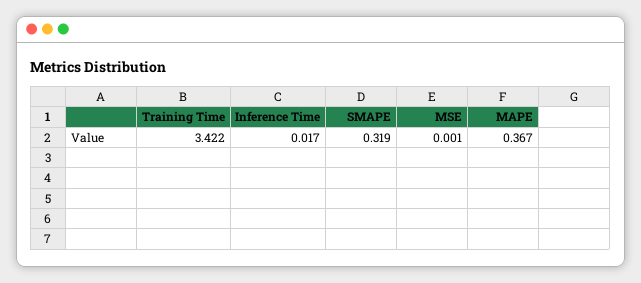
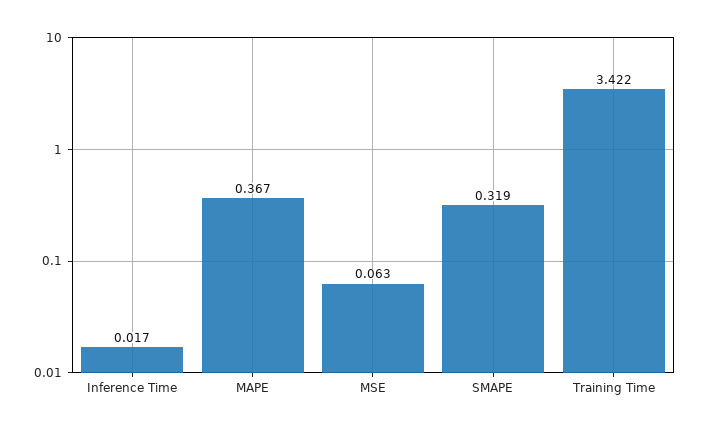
  {
    "Training Time": 3.422,
    "Inference Time": 0.017,
    "SMAPE": 0.319,
-   "MSE": 0.001,
+   "MSE": 0.063,
    "MAPE": 0.367
  }

